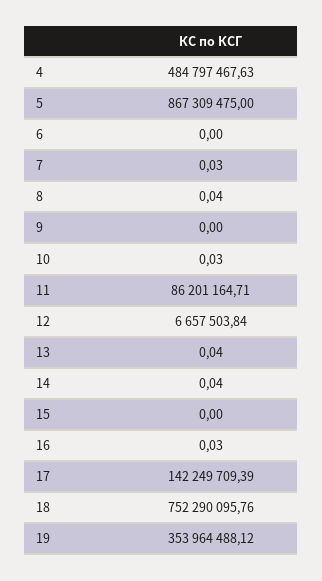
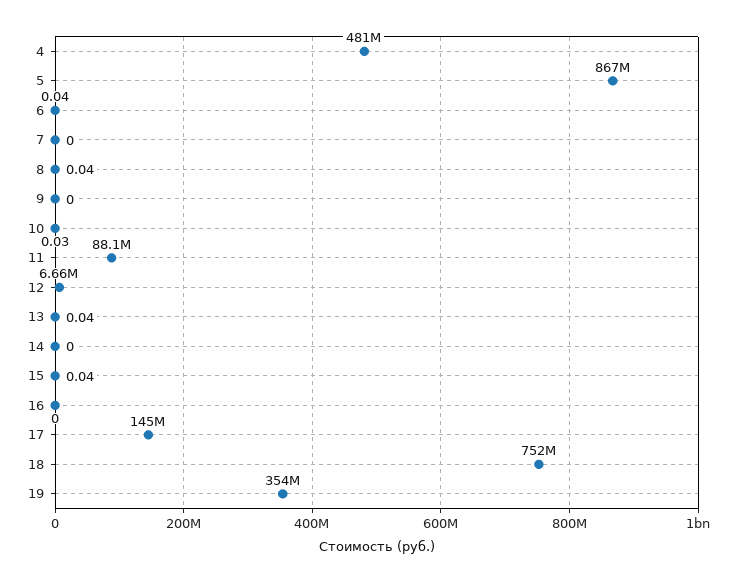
  {
-   "4": 484797467.63,
+   "4": 481000000,
    "5": 867309475,
-   "6": 0,
+   "6": 0.04,
-   "7": 0.03,
+   "7": 0,
    "8": 0.04,
    "9": 0,
    "10": 0.03,
-   "11": 86201164.71,
+   "11": 88100000,
    "12": 6657503.84,
    "13": 0.04,
-   "14": 0.04,
+   "14": 0,
-   "15": 0,
+   "15": 0.04,
-   "16": 0.03,
+   "16": 0,
-   "17": 142249709.39,
+   "17": 145000000,
    "18": 752290095.76,
    "19": 353964488.12
  }

